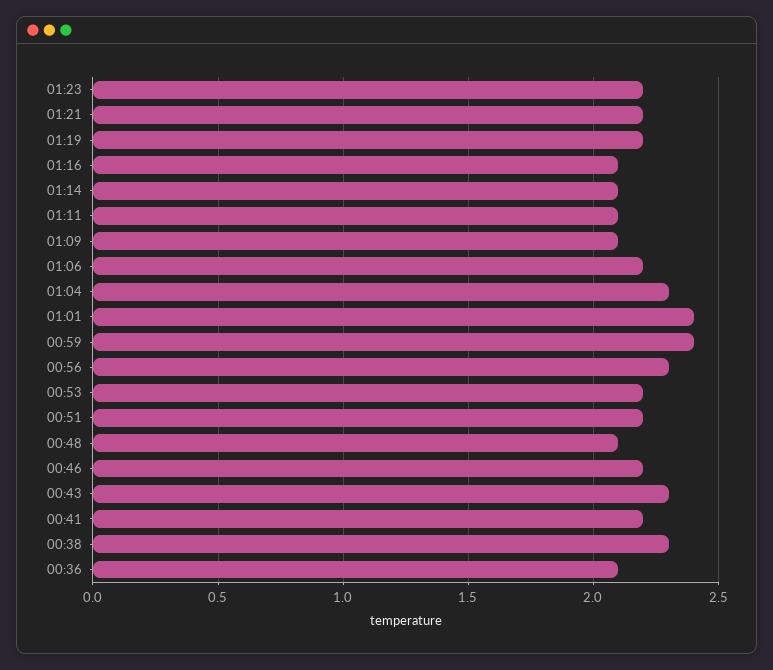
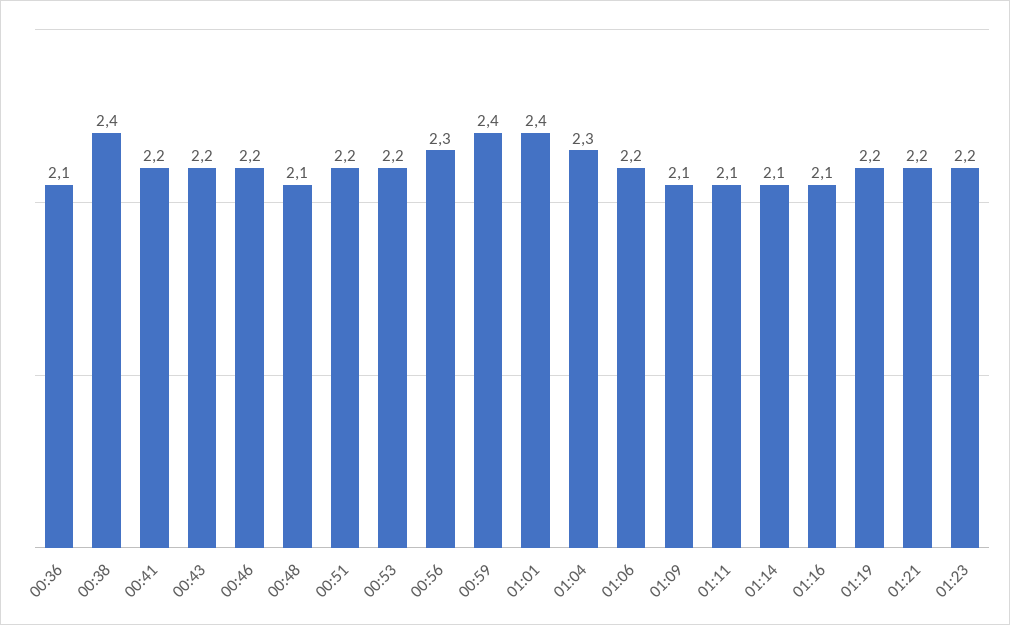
  {
    "01:23": 2.2,
    "01:21": 2.2,
    "01:19": 2.2,
    "01:16": 2.1,
    "01:14": 2.1,
    "01:11": 2.1,
    "01:09": 2.1,
    "01:06": 2.2,
    "01:04": 2.3,
    "01:01": 2.4,
    "00:59": 2.4,
    "00:56": 2.3,
    "00:53": 2.2,
    "00:51": 2.2,
    "00:48": 2.1,
    "00:46": 2.2,
-   "00:43": 2.3,
+   "00:43": 2.2,
    "00:41": 2.2,
-   "00:38": 2.3,
+   "00:38": 2.4,
    "00:36": 2.1
  }

